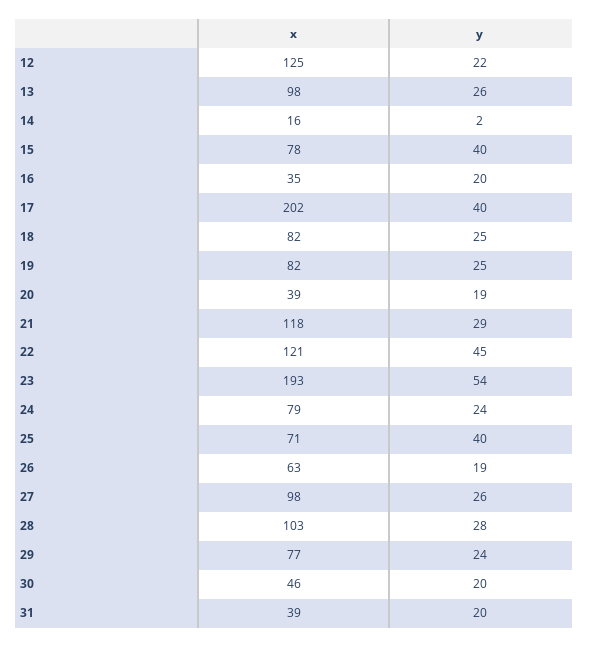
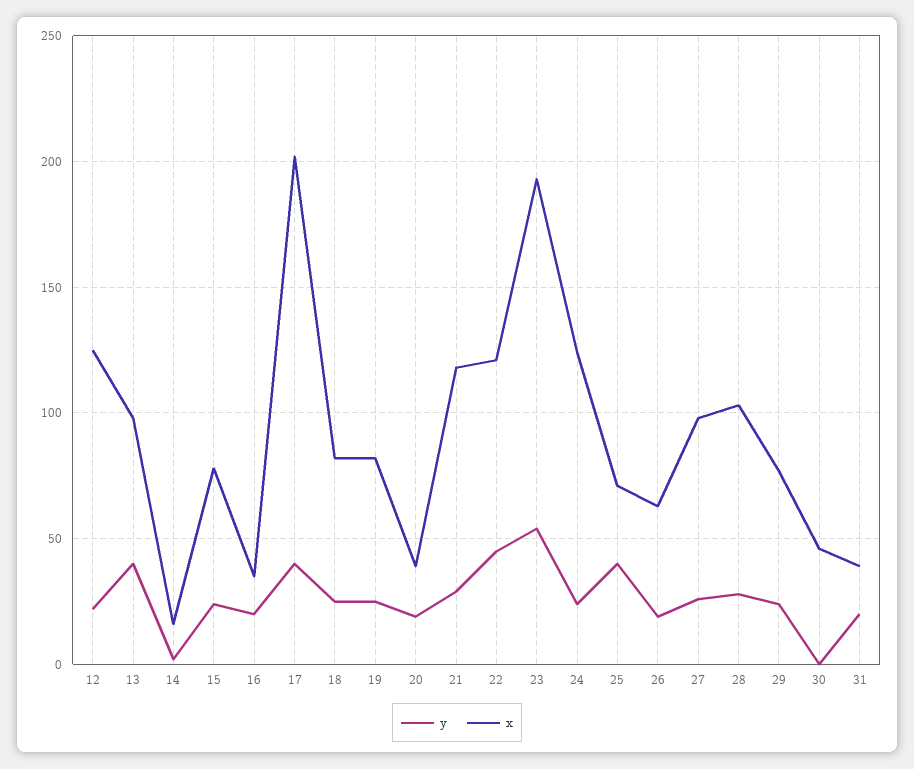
  {
    "x": {
      "12": 125,
      "13": 98,
      "14": 16,
      "15": 78,
      "16": 35,
      "17": 202,
      "18": 82,
      "19": 82,
      "20": 39,
      "21": 118,
      "22": 121,
      "23": 193,
-     "24": 79,
+     "24": 125,
      "25": 71,
      "26": 63,
      "27": 98,
      "28": 103,
      "29": 77,
      "30": 46,
      "31": 39
    },
    "y": {
      "12": 22,
-     "13": 26,
+     "13": 40,
      "14": 2,
-     "15": 40,
+     "15": 25,
      "16": 20,
      "17": 40,
      "18": 25,
      "19": 25,
      "20": 19,
      "21": 29,
      "22": 45,
      "23": 54,
      "24": 24,
      "25": 40,
      "26": 19,
      "27": 26,
      "28": 28,
      "29": 24,
-     "30": 20,
+     "30": 0,
      "31": 20
    }
  }

